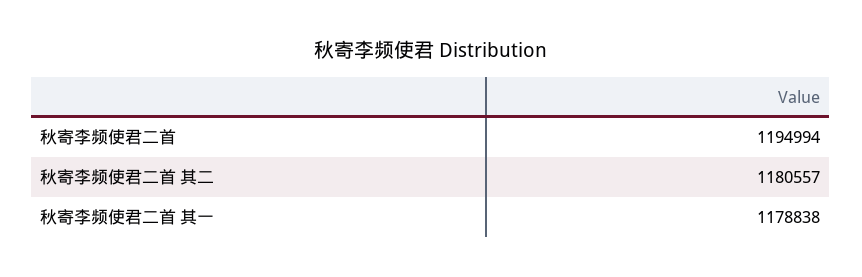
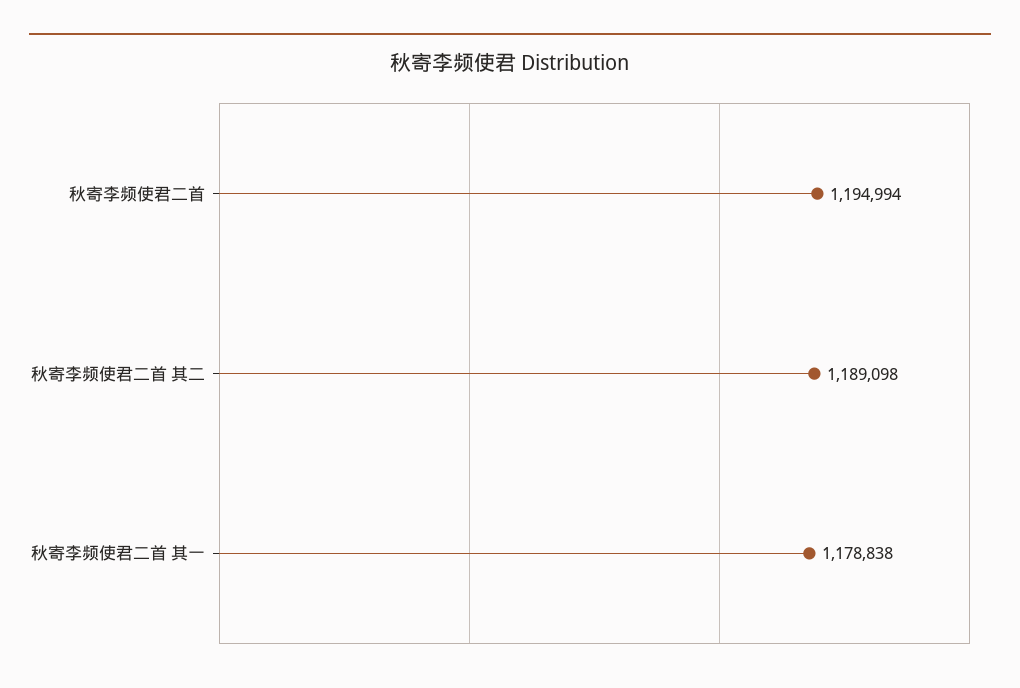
  {
    "秋寄李频使君二首": 1194994,
-   "秋寄李频使君二首 其二": 1180557,
+   "秋寄李频使君二首 其二": 1189098,
    "秋寄李频使君二首 其一": 1178838
  }

